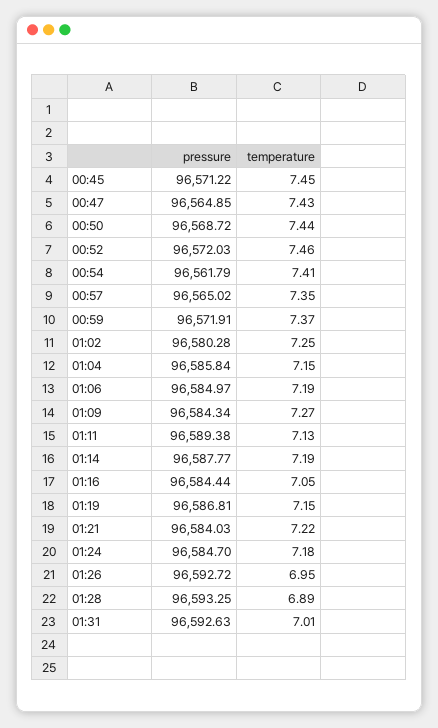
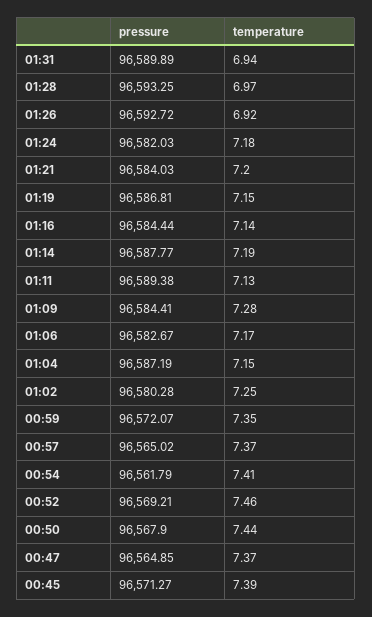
  {
    "pressure": {
-     "00:45": 96571.22,
+     "00:45": 96571.27,
      "00:47": 96564.85,
-     "00:50": 96568.72,
+     "00:50": 96567.9,
-     "00:52": 96572.03,
+     "00:52": 96569.21,
      "00:54": 96561.79,
      "00:57": 96565.02,
-     "00:59": 96571.91,
+     "00:59": 96572.07,
      "01:02": 96580.28,
-     "01:04": 96585.84,
+     "01:04": 96587.19,
-     "01:06": 96584.97,
+     "01:06": 96582.67,
-     "01:09": 96584.34,
+     "01:09": 96584.41,
      "01:11": 96589.38,
      "01:14": 96587.77,
      "01:16": 96584.44,
      "01:19": 96586.81,
      "01:21": 96584.03,
-     "01:24": 96584.7,
+     "01:24": 96582.03,
      "01:26": 96592.72,
      "01:28": 96593.25,
-     "01:31": 96592.63
+     "01:31": 96589.89
    },
    "temperature": {
-     "00:45": 7.45,
+     "00:45": 7.39,
-     "00:47": 7.43,
+     "00:47": 7.37,
      "00:50": 7.44,
      "00:52": 7.46,
      "00:54": 7.41,
-     "00:57": 7.35,
+     "00:57": 7.37,
-     "00:59": 7.37,
+     "00:59": 7.35,
      "01:02": 7.25,
      "01:04": 7.15,
-     "01:06": 7.19,
+     "01:06": 7.17,
-     "01:09": 7.27,
+     "01:09": 7.28,
      "01:11": 7.13,
      "01:14": 7.19,
-     "01:16": 7.05,
+     "01:16": 7.14,
      "01:19": 7.15,
-     "01:21": 7.22,
+     "01:21": 7.2,
      "01:24": 7.18,
-     "01:26": 6.95,
+     "01:26": 6.92,
-     "01:28": 6.89,
+     "01:28": 6.97,
-     "01:31": 7.01
+     "01:31": 6.94
    }
  }

